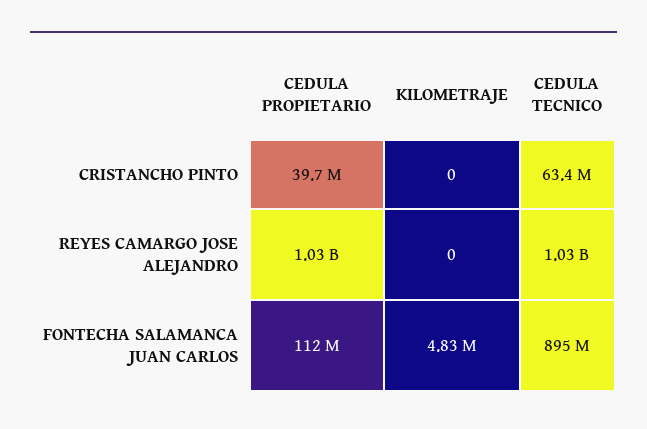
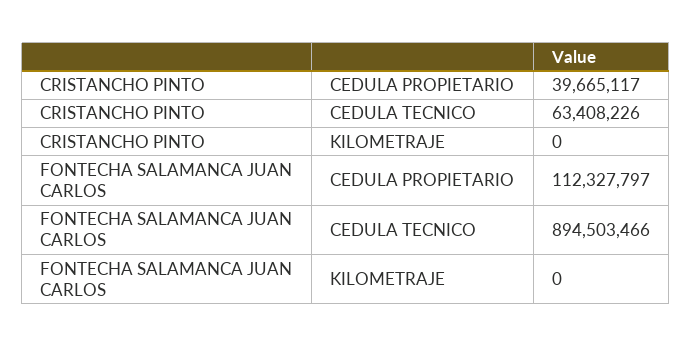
  {
    "CEDULA PROPIETARIO": {
      "CRISTANCHO PINTO": 39665117,
-     "REYES CAMARGO JOSE ALEJANDRO": 1030000000,
      "FONTECHA SALAMANCA JUAN CARLOS": 112327797
    },
    "KILOMETRAJE": {
      "CRISTANCHO PINTO": 0,
-     "REYES CAMARGO JOSE ALEJANDRO": 0,
-     "FONTECHA SALAMANCA JUAN CARLOS": 4830000
+     "FONTECHA SALAMANCA JUAN CARLOS": 0
    },
    "CEDULA TECNICO": {
      "CRISTANCHO PINTO": 63408226,
-     "REYES CAMARGO JOSE ALEJANDRO": 1030000000,
      "FONTECHA SALAMANCA JUAN CARLOS": 894503466
    }
  }

